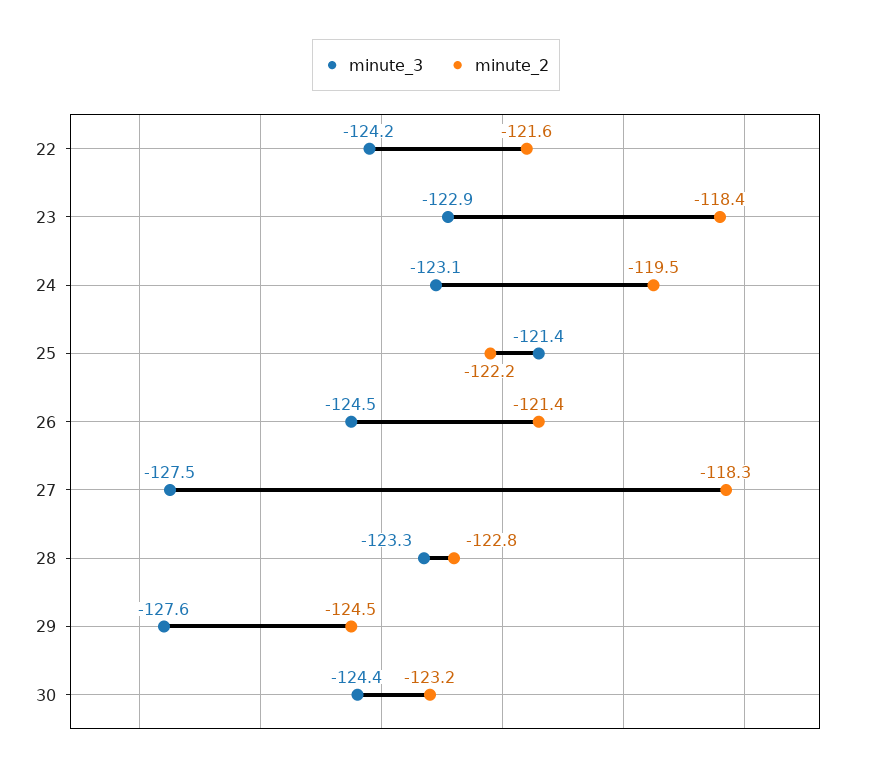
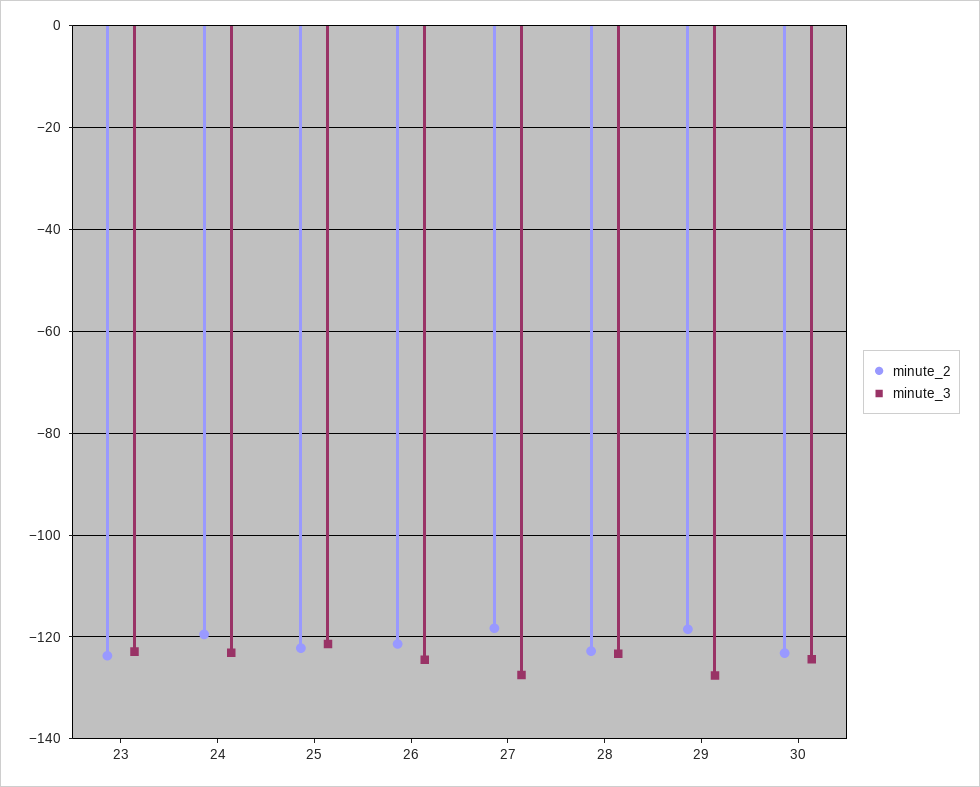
  {
    "minute_3": {
-     "22": -124.2,
      "23": -122.9,
      "24": -123.1,
      "25": -121.4,
      "26": -124.5,
      "27": -127.5,
      "28": -123.3,
      "29": -127.6,
      "30": -124.4
    },
    "minute_2": {
-     "22": -121.6,
-     "23": -118.4,
+     "23": -124,
      "24": -119.5,
      "25": -122.2,
      "26": -121.4,
      "27": -118.3,
      "28": -122.8,
-     "29": -124.5,
+     "29": -118,
      "30": -123.2
    }
  }

